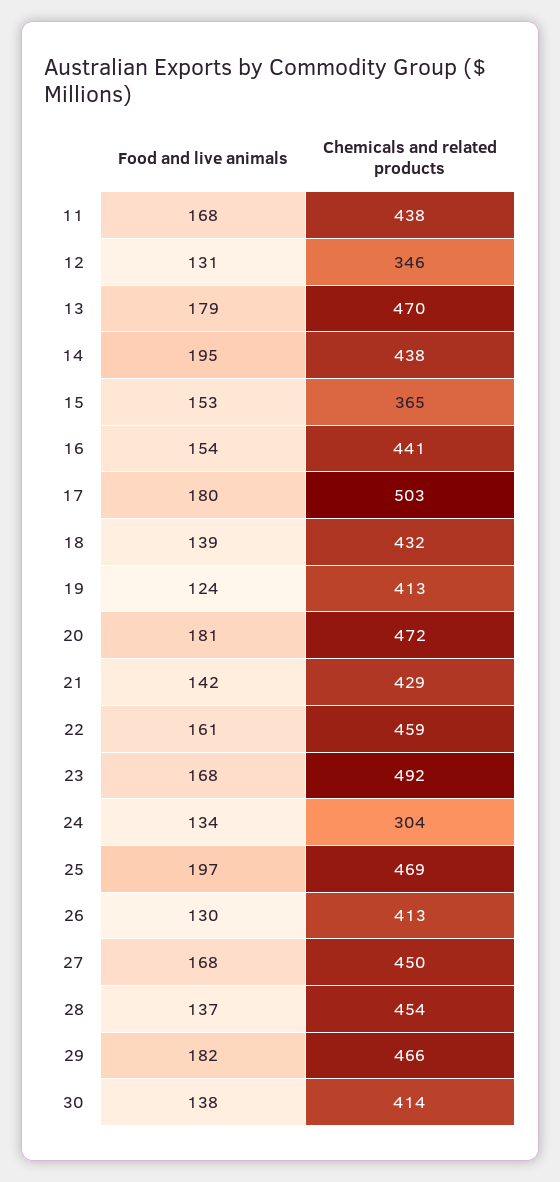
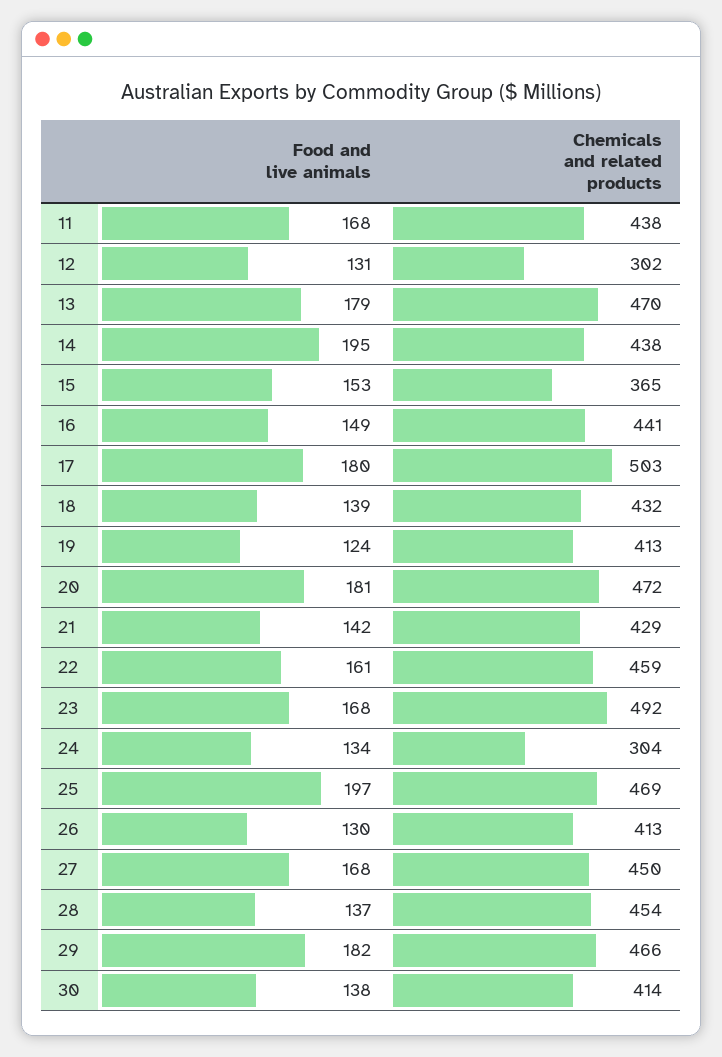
  {
    "Food and live animals": {
      "11": 168,
      "12": 131,
      "13": 179,
      "14": 195,
      "15": 153,
-     "16": 154,
+     "16": 149,
      "17": 180,
      "18": 139,
      "19": 124,
      "20": 181,
      "21": 142,
      "22": 161,
      "23": 168,
      "24": 134,
      "25": 197,
      "26": 130,
      "27": 168,
      "28": 137,
      "29": 182,
      "30": 138
    },
    "Chemicals and related products": {
      "11": 438,
-     "12": 346,
+     "12": 302,
      "13": 470,
      "14": 438,
      "15": 365,
      "16": 441,
      "17": 503,
      "18": 432,
      "19": 413,
      "20": 472,
      "21": 429,
      "22": 459,
      "23": 492,
      "24": 304,
      "25": 469,
      "26": 413,
      "27": 450,
      "28": 454,
      "29": 466,
      "30": 414
    }
  }

